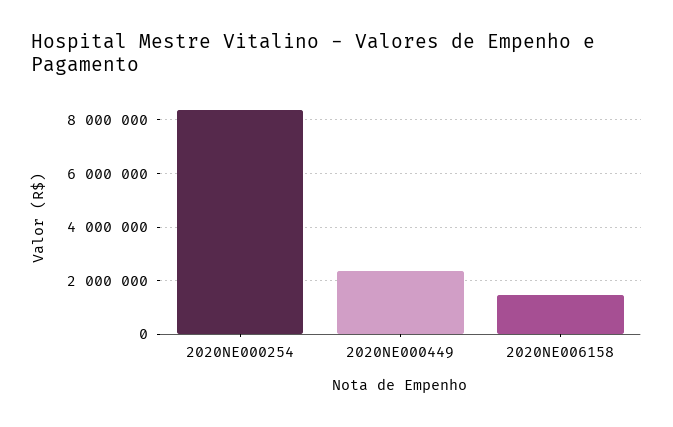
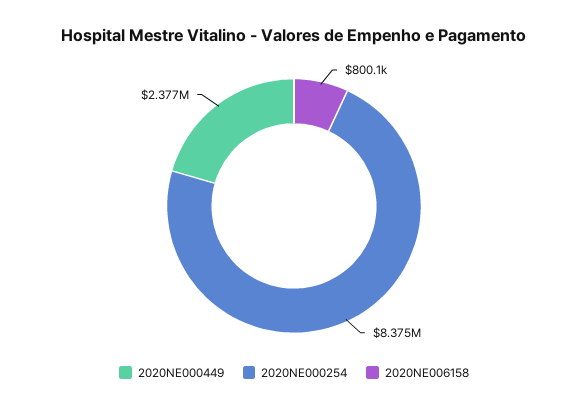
  {
    "2020NE000254": 8375000,
    "2020NE000449": 2377000,
-   "2020NE006158": 1500000
+   "2020NE006158": 800100
  }

